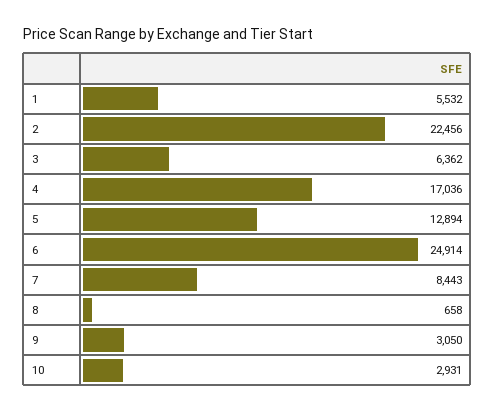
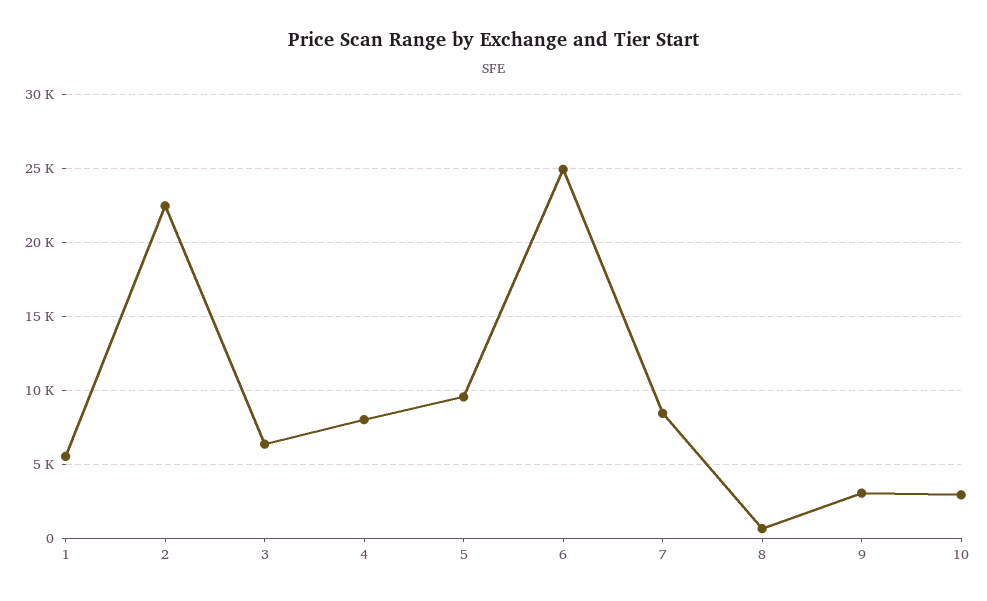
  {
    "1": 5532,
    "2": 22456,
    "3": 6362,
-   "4": 17036,
+   "4": 8000,
-   "5": 12894,
+   "5": 9500,
    "6": 24914,
    "7": 8443,
    "8": 658,
    "9": 3050,
    "10": 2931
  }

